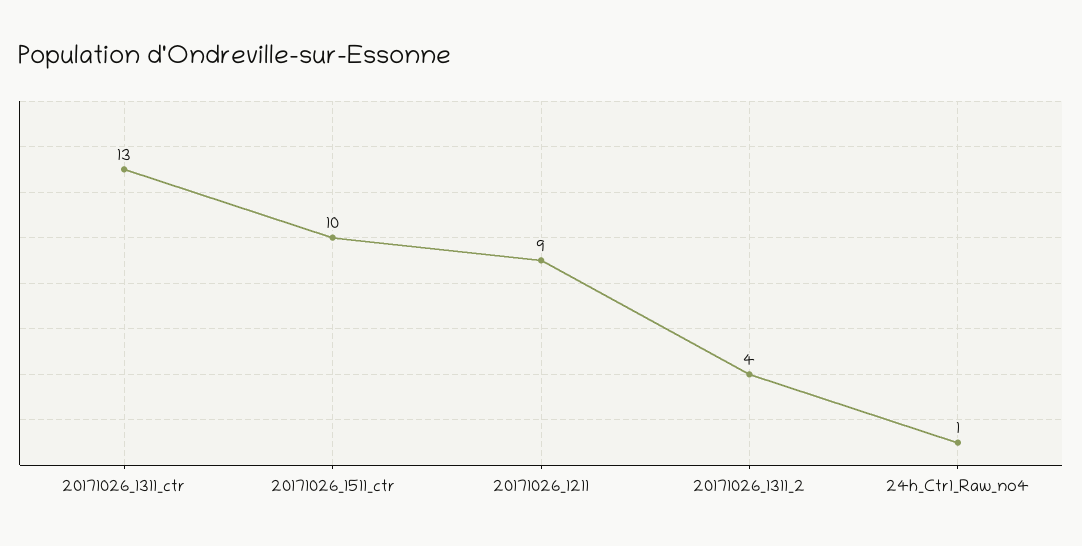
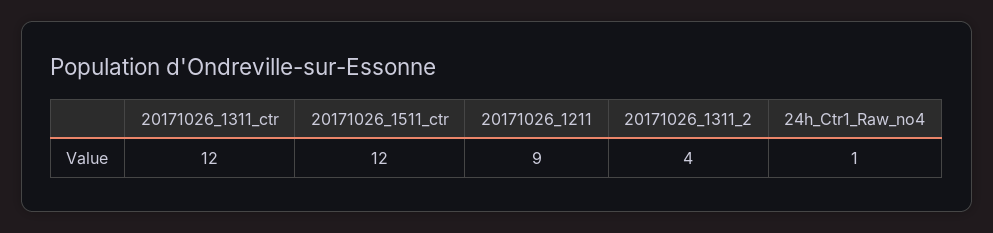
  {
-   "20171026_1311_ctr": 13,
+   "20171026_1311_ctr": 12,
-   "20171026_1511_ctr": 10,
+   "20171026_1511_ctr": 12,
    "20171026_1211": 9,
    "20171026_1311_2": 4,
    "24h_Ctr1_Raw_no4": 1
  }

